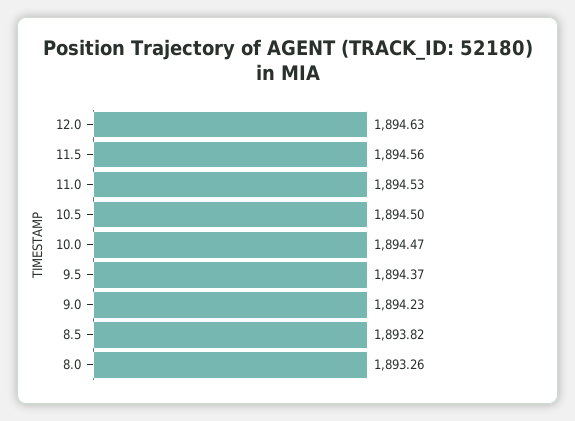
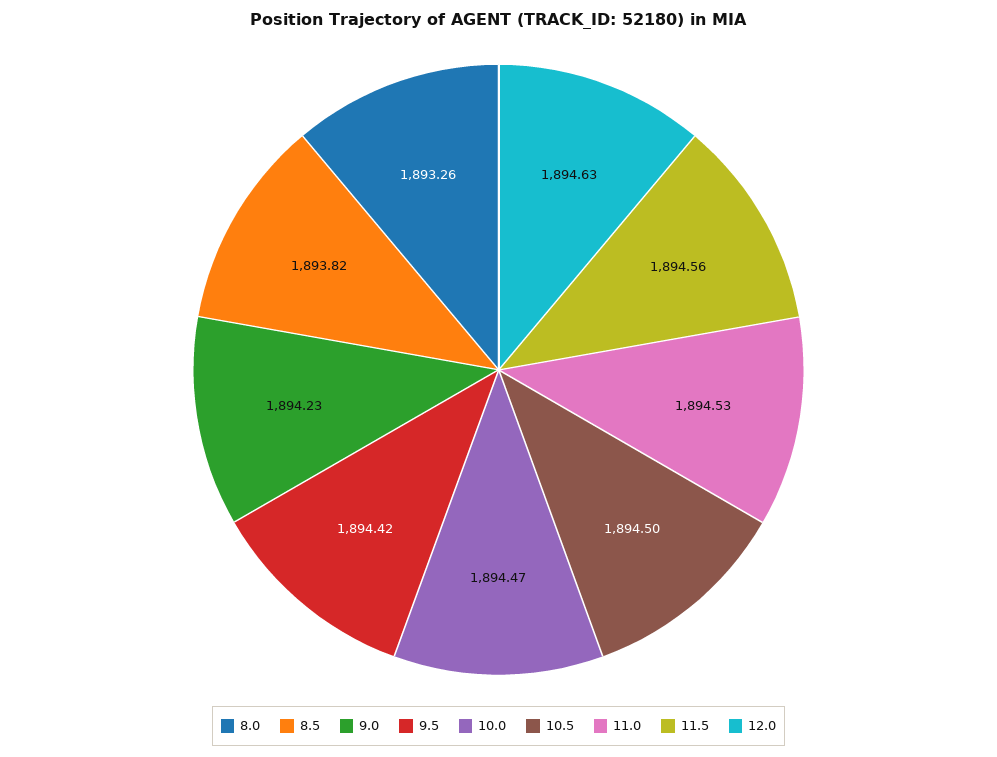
  {
    "12.0": 1894.63,
    "11.5": 1894.56,
    "11.0": 1894.53,
    "10.5": 1894.5,
    "10.0": 1894.47,
-   "9.5": 1894.37,
+   "9.5": 1894.42,
    "9.0": 1894.23,
    "8.5": 1893.82,
    "8.0": 1893.26
  }

